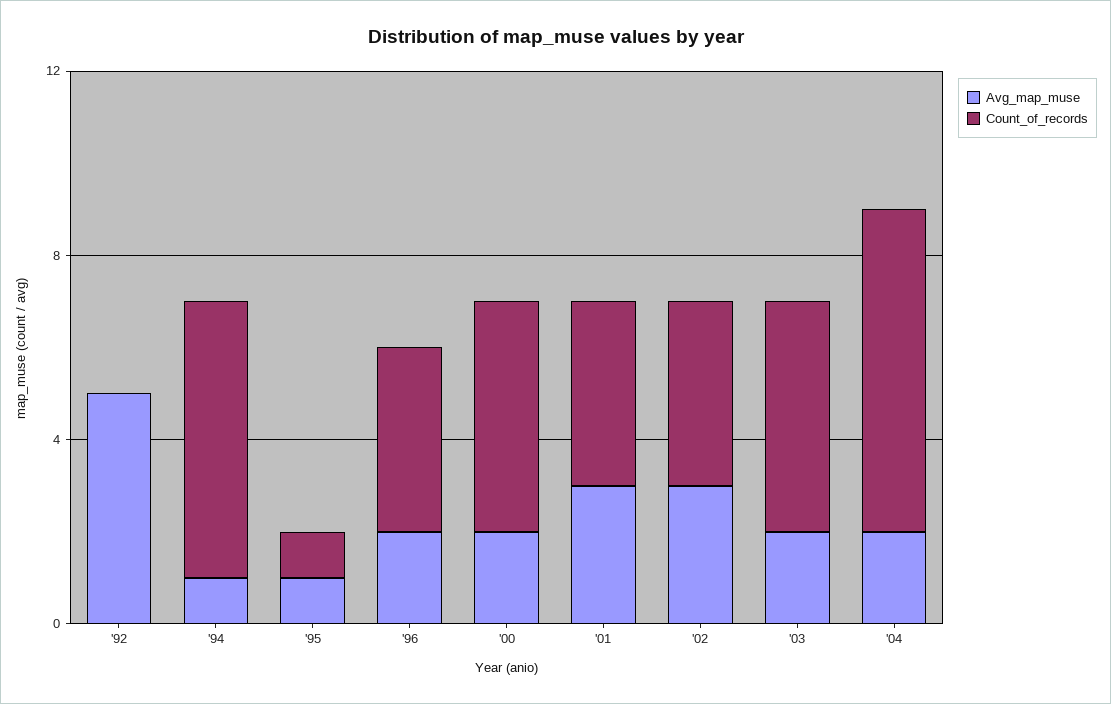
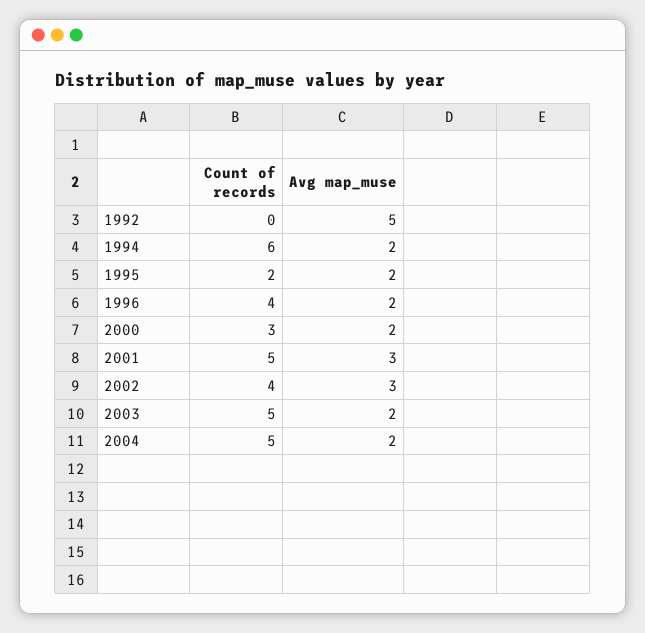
  {
    "Avg_map_muse": {
      "'92": 5,
-     "'94": 1,
+     "'94": 2,
-     "'95": 1,
+     "'95": 2,
      "'96": 2,
      "'00": 2,
      "'01": 3,
      "'02": 3,
      "'03": 2,
      "'04": 2
    },
    "Count_of_records": {
      "'92": 0,
      "'94": 6,
-     "'95": 1,
+     "'95": 2,
      "'96": 4,
-     "'00": 5,
+     "'00": 3,
-     "'01": 4,
+     "'01": 5,
      "'02": 4,
      "'03": 5,
-     "'04": 7
+     "'04": 5
    }
  }

